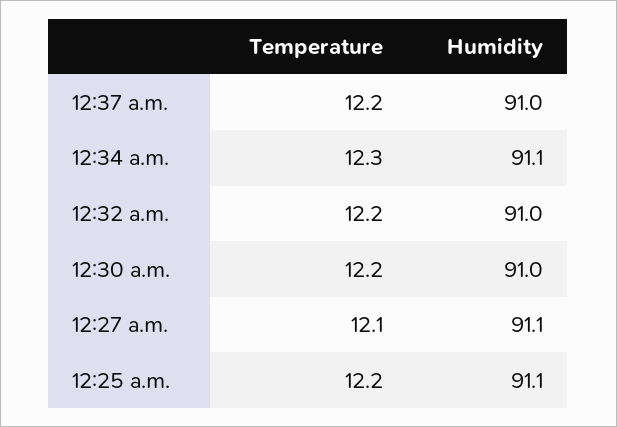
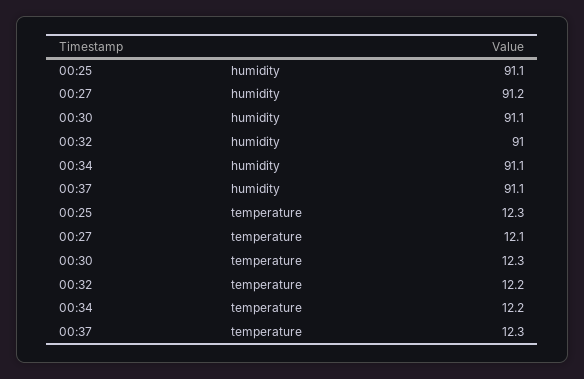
  {
    "Temperature": {
-     "12:37 a.m.": 12.2,
+     "12:37 a.m.": 12.3,
-     "12:34 a.m.": 12.3,
+     "12:34 a.m.": 12.2,
      "12:32 a.m.": 12.2,
-     "12:30 a.m.": 12.2,
+     "12:30 a.m.": 12.3,
      "12:27 a.m.": 12.1,
-     "12:25 a.m.": 12.2
+     "12:25 a.m.": 12.3
    },
    "Humidity": {
-     "12:37 a.m.": 91,
+     "12:37 a.m.": 91.1,
      "12:34 a.m.": 91.1,
      "12:32 a.m.": 91,
-     "12:30 a.m.": 91,
+     "12:30 a.m.": 91.1,
-     "12:27 a.m.": 91.1,
+     "12:27 a.m.": 91.2,
      "12:25 a.m.": 91.1
    }
  }

